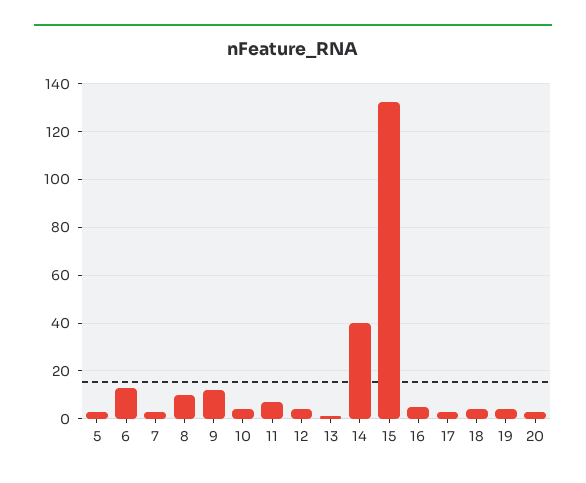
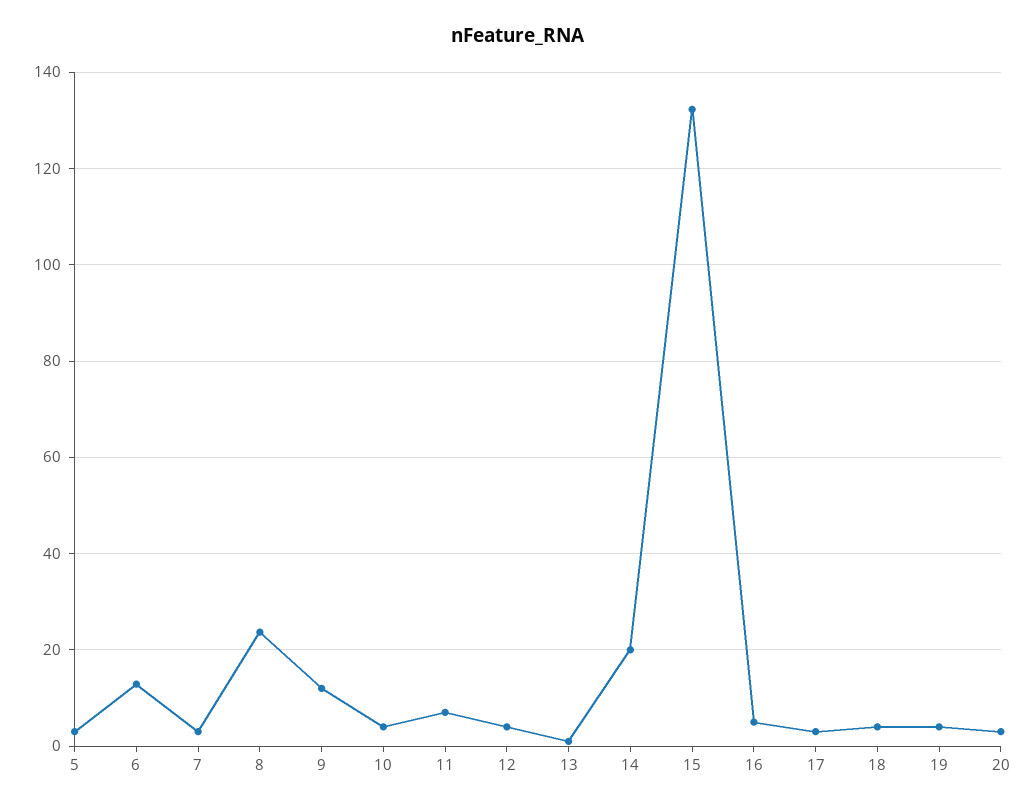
  {
    "5": 4,
    "6": 12,
    "7": 4,
-   "8": 10,
+   "8": 24,
    "9": 12,
    "10": 4,
    "11": 8,
    "12": 4,
    "13": 2,
-   "14": 40,
+   "14": 20,
    "15": 132,
    "16": 6,
    "17": 4,
    "18": 4,
    "19": 4,
    "20": 4
  }

